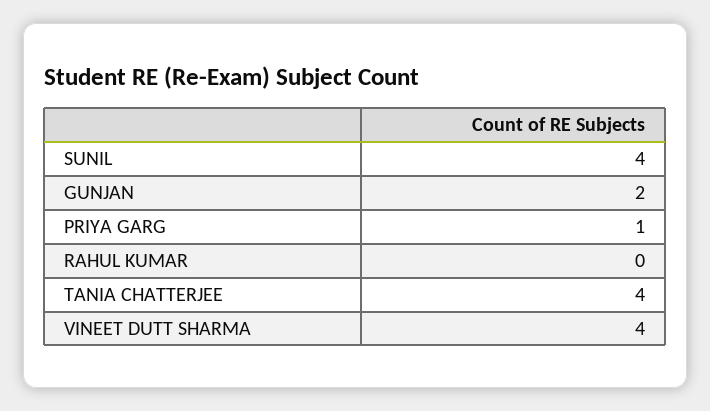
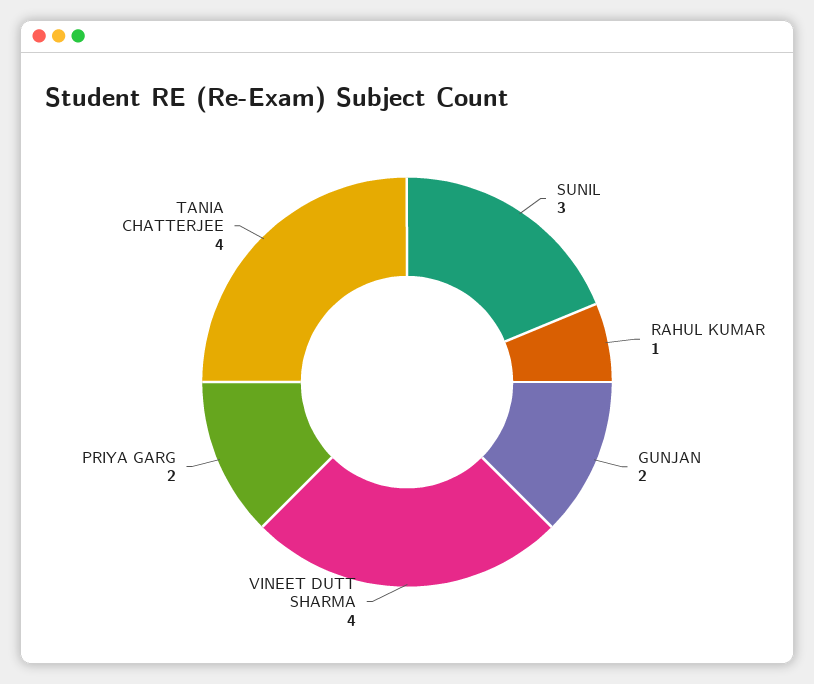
  {
-   "SUNIL": 4,
+   "SUNIL": 3,
    "GUNJAN": 2,
-   "PRIYA GARG": 1,
+   "PRIYA GARG": 2,
-   "RAHUL KUMAR": 0,
+   "RAHUL KUMAR": 1,
    "TANIA CHATTERJEE": 4,
    "VINEET DUTT SHARMA": 4
  }

